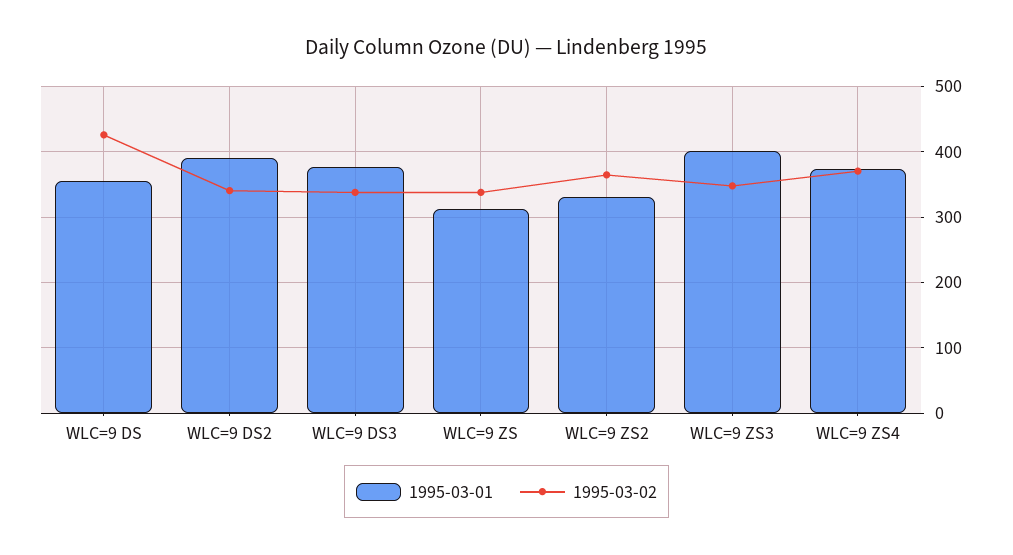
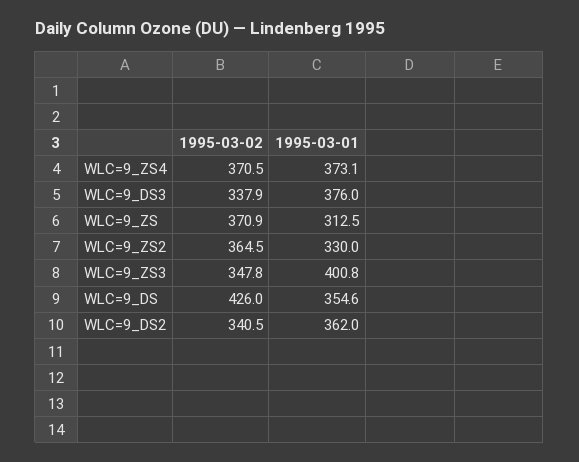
  {
    "1995-03-01": {
      "WLC=9 DS": 354.6,
-     "WLC=9 DS2": 390,
+     "WLC=9 DS2": 362,
      "WLC=9 DS3": 376,
      "WLC=9 ZS": 312.5,
      "WLC=9 ZS2": 330,
      "WLC=9 ZS3": 400.8,
      "WLC=9 ZS4": 373.1
    },
    "1995-03-02": {
      "WLC=9 DS": 426,
      "WLC=9 DS2": 340.5,
      "WLC=9 DS3": 337.9,
-     "WLC=9 ZS": 340,
+     "WLC=9 ZS": 370.9,
      "WLC=9 ZS2": 364.5,
      "WLC=9 ZS3": 347.8,
      "WLC=9 ZS4": 370.5
    }
  }

